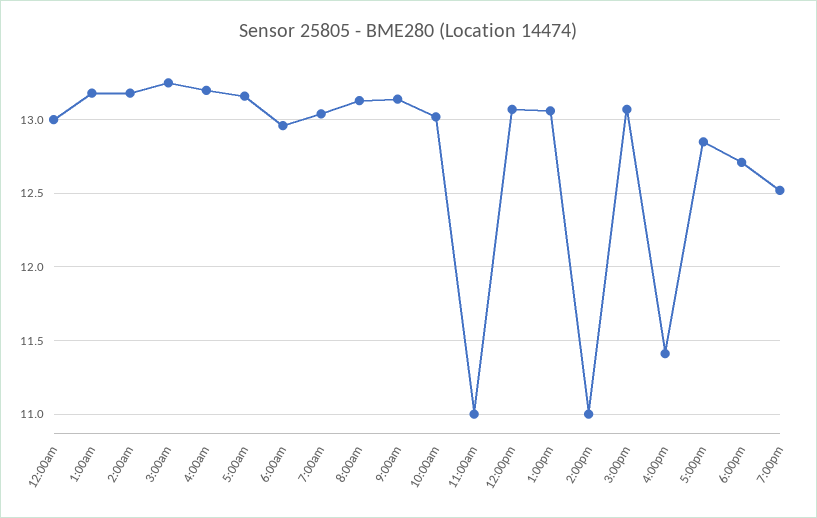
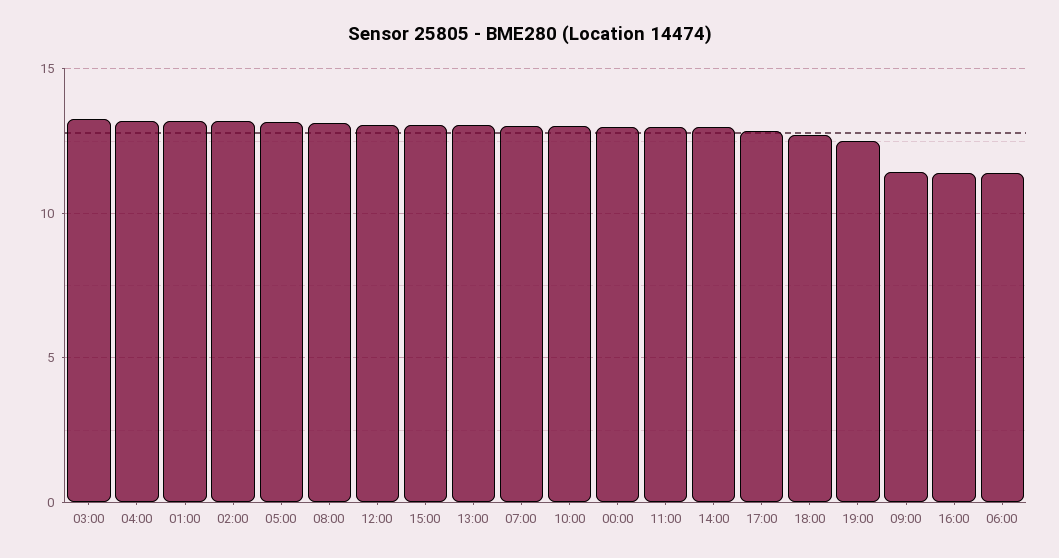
  {
    "12:00am": 13,
    "1:00am": 13.2,
    "2:00am": 13.2,
    "3:00am": 13.25,
    "4:00am": 13.2,
    "5:00am": 13.15,
-   "6:00am": 12.95,
+   "6:00am": 11.5,
    "7:00am": 13.05,
    "8:00am": 13.15,
-   "9:00am": 13.15,
+   "9:00am": 11.5,
    "10:00am": 13,
-   "11:00am": 11,
+   "11:00am": 13,
    "12:00pm": 13.05,
    "1:00pm": 13.05,
-   "2:00pm": 11,
+   "2:00pm": 13,
    "3:00pm": 13.05,
    "4:00pm": 11.4,
    "5:00pm": 12.85,
    "6:00pm": 12.7,
    "7:00pm": 12.5
  }

